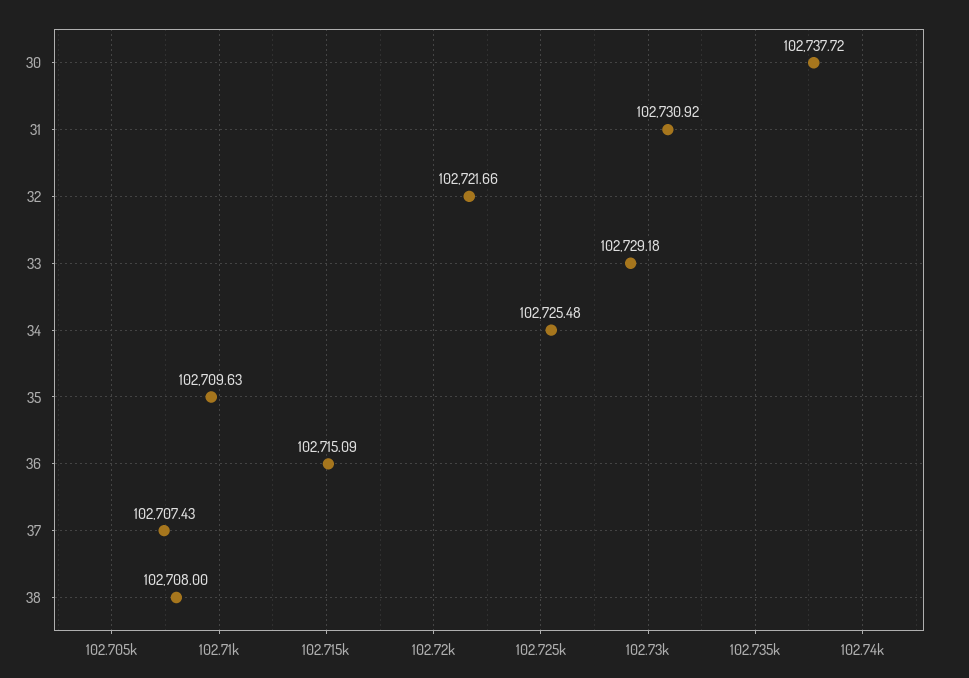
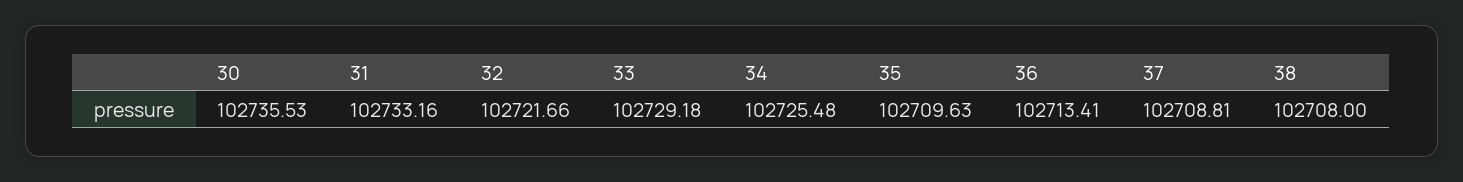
  {
-   "30": 102737.72,
+   "30": 102735.53,
-   "31": 102730.92,
+   "31": 102733.16,
    "32": 102721.66,
    "33": 102729.18,
    "34": 102725.48,
    "35": 102709.63,
-   "36": 102715.09,
+   "36": 102713.41,
-   "37": 102707.43,
+   "37": 102708.81,
    "38": 102708
  }

